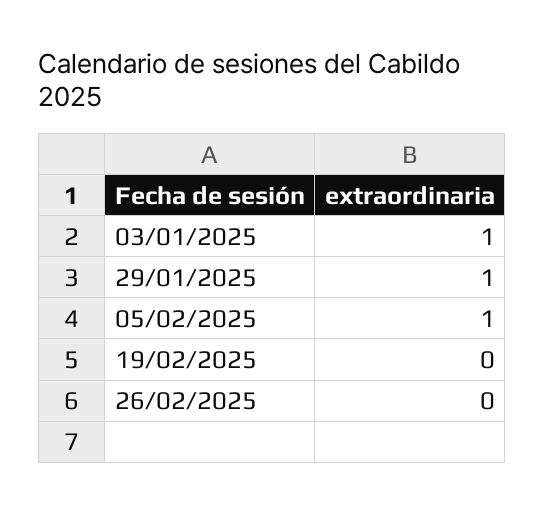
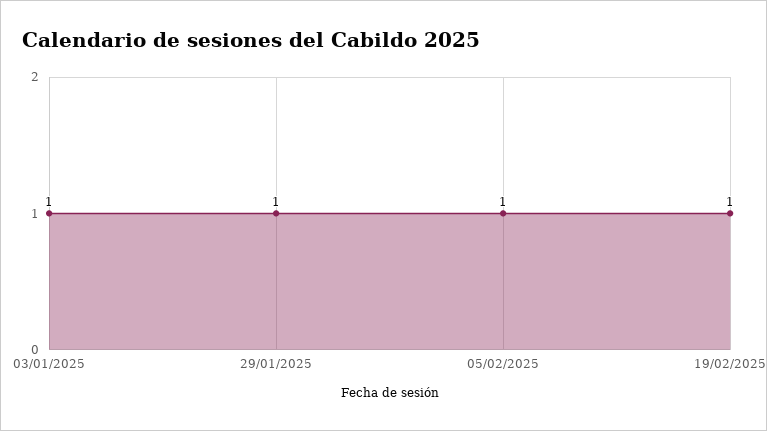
  {
    "03/01/2025": 1,
    "29/01/2025": 1,
    "05/02/2025": 1,
-   "19/02/2025": 0,
+   "19/02/2025": 1
-   "26/02/2025": 0
  }

